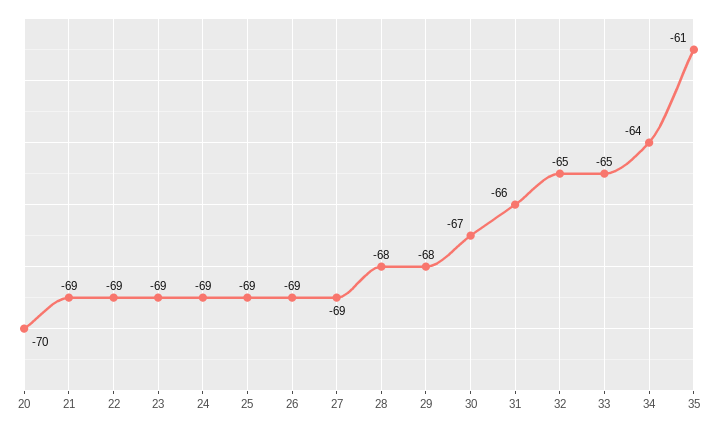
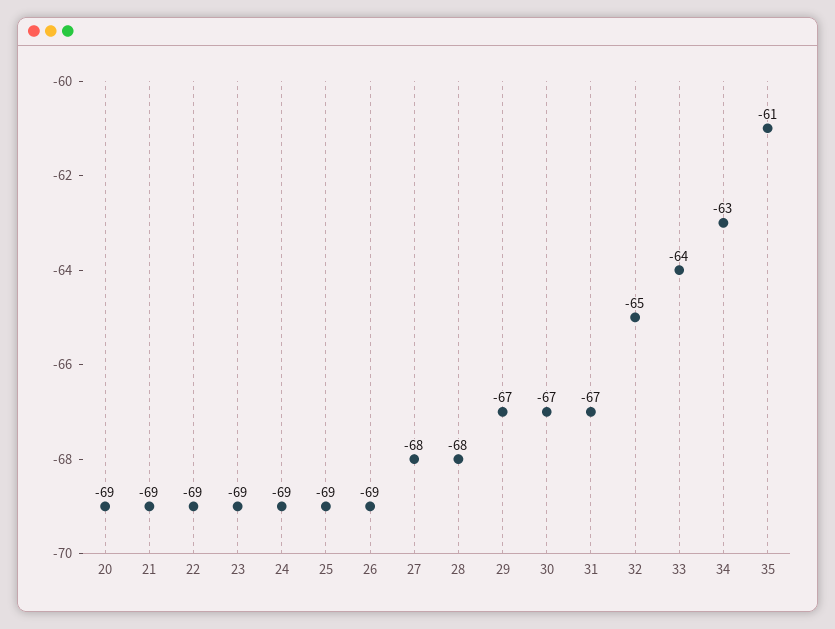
  {
-   "20": -70,
+   "20": -69,
    "21": -69,
    "22": -69,
    "23": -69,
    "24": -69,
    "25": -69,
    "26": -69,
-   "27": -69,
+   "27": -68,
    "28": -68,
-   "29": -68,
+   "29": -67,
    "30": -67,
-   "31": -66,
+   "31": -67,
    "32": -65,
-   "33": -65,
+   "33": -64,
-   "34": -64,
+   "34": -63,
    "35": -61
  }

